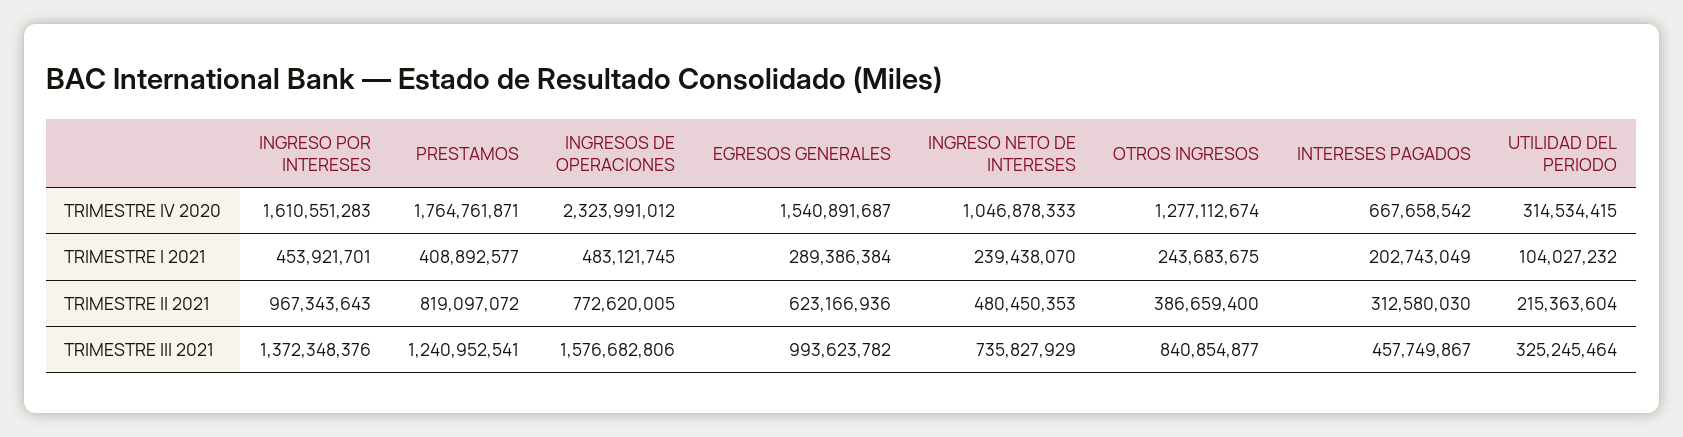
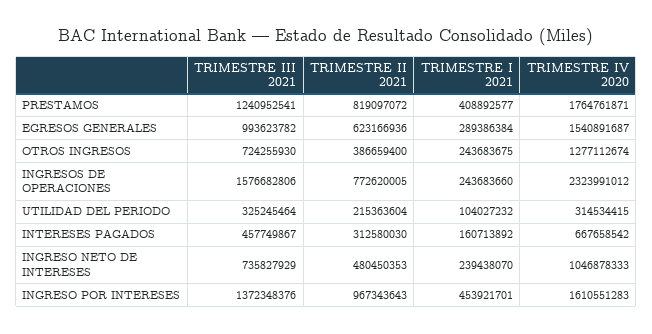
  {
    "INGRESO POR INTERESES": {
      "TRIMESTRE IV 2020": 1610551283,
      "TRIMESTRE I 2021": 453921701,
      "TRIMESTRE II 2021": 967343643,
      "TRIMESTRE III 2021": 1372348376
    },
    "PRESTAMOS": {
      "TRIMESTRE IV 2020": 1764761871,
      "TRIMESTRE I 2021": 408892577,
      "TRIMESTRE II 2021": 819097072,
      "TRIMESTRE III 2021": 1240952541
    },
    "INGRESOS DE OPERACIONES": {
      "TRIMESTRE IV 2020": 2323991012,
-     "TRIMESTRE I 2021": 483121745,
+     "TRIMESTRE I 2021": 243683660,
      "TRIMESTRE II 2021": 772620005,
      "TRIMESTRE III 2021": 1576682806
    },
    "EGRESOS GENERALES": {
      "TRIMESTRE IV 2020": 1540891687,
      "TRIMESTRE I 2021": 289386384,
      "TRIMESTRE II 2021": 623166936,
      "TRIMESTRE III 2021": 993623782
    },
    "INGRESO NETO DE INTERESES": {
      "TRIMESTRE IV 2020": 1046878333,
      "TRIMESTRE I 2021": 239438070,
      "TRIMESTRE II 2021": 480450353,
      "TRIMESTRE III 2021": 735827929
    },
    "OTROS INGRESOS": {
      "TRIMESTRE IV 2020": 1277112674,
      "TRIMESTRE I 2021": 243683675,
      "TRIMESTRE II 2021": 386659400,
-     "TRIMESTRE III 2021": 840854877
+     "TRIMESTRE III 2021": 724255930
    },
    "INTERESES PAGADOS": {
      "TRIMESTRE IV 2020": 667658542,
-     "TRIMESTRE I 2021": 202743049,
+     "TRIMESTRE I 2021": 160713892,
      "TRIMESTRE II 2021": 312580030,
      "TRIMESTRE III 2021": 457749867
    },
    "UTILIDAD DEL PERIODO": {
      "TRIMESTRE IV 2020": 314534415,
      "TRIMESTRE I 2021": 104027232,
      "TRIMESTRE II 2021": 215363604,
      "TRIMESTRE III 2021": 325245464
    }
  }

